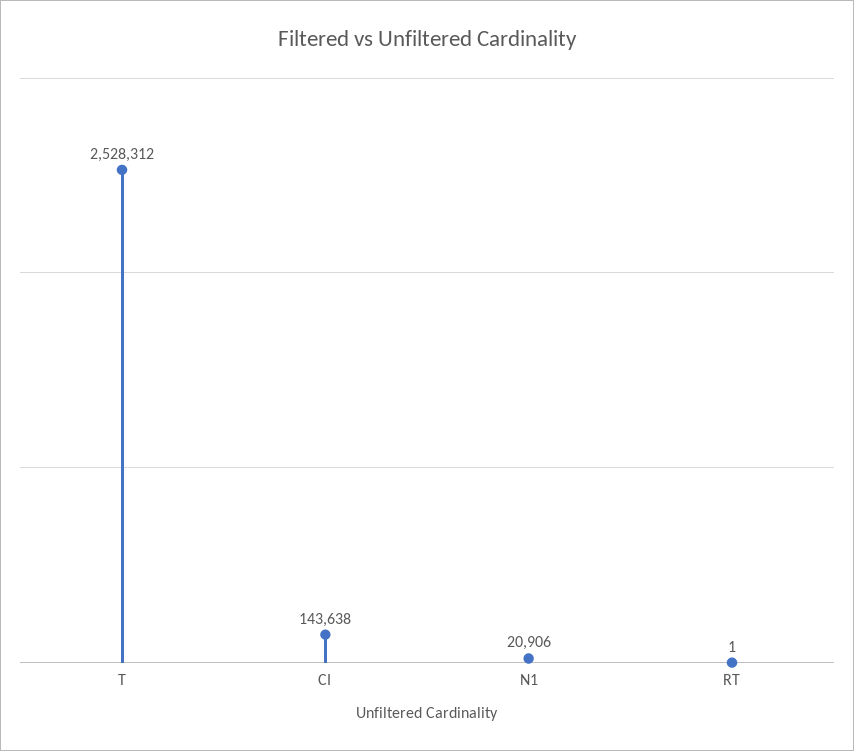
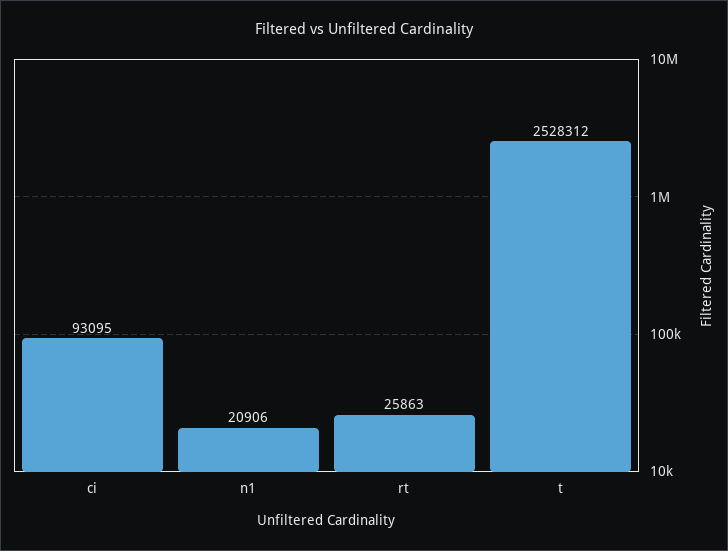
  {
    "T": 2528312,
-   "CI": 143638,
+   "CI": 93095,
    "N1": 20906,
-   "RT": 1
+   "RT": 25863
  }

